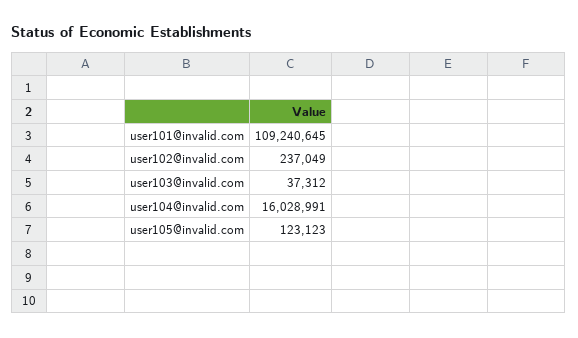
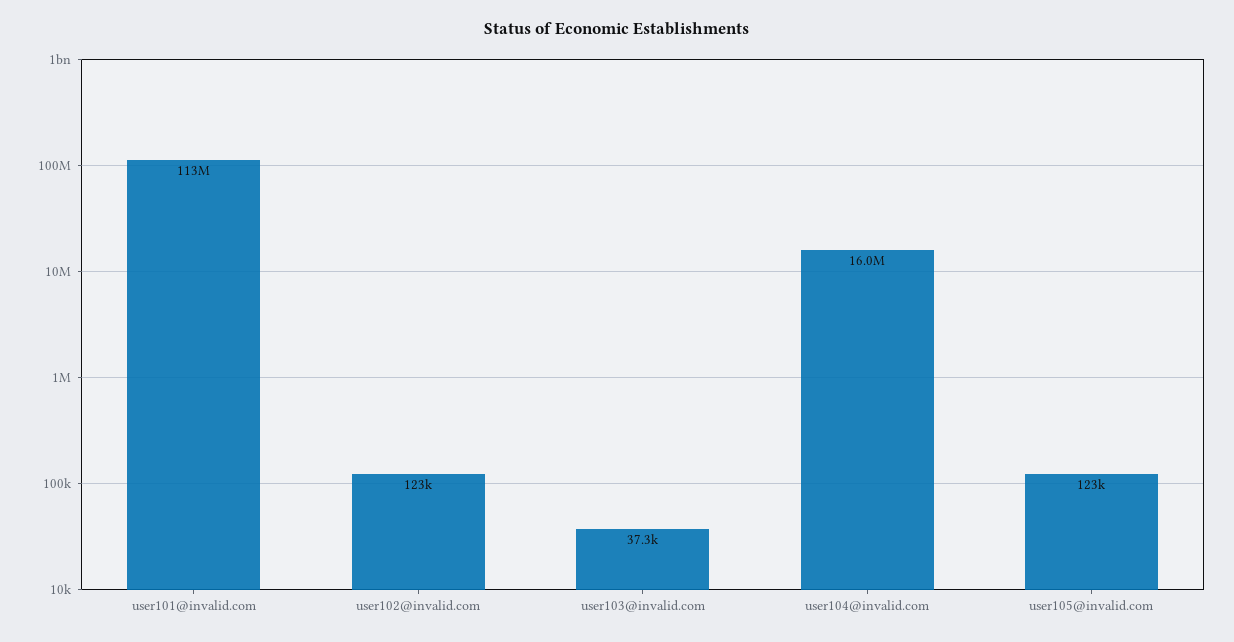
  {
-   "user101@invalid.com": 109240645,
+   "user101@invalid.com": 113000000,
-   "user102@invalid.com": 237049,
+   "user102@invalid.com": 123000,
    "user103@invalid.com": 37312,
    "user104@invalid.com": 16028991,
    "user105@invalid.com": 123123
  }

